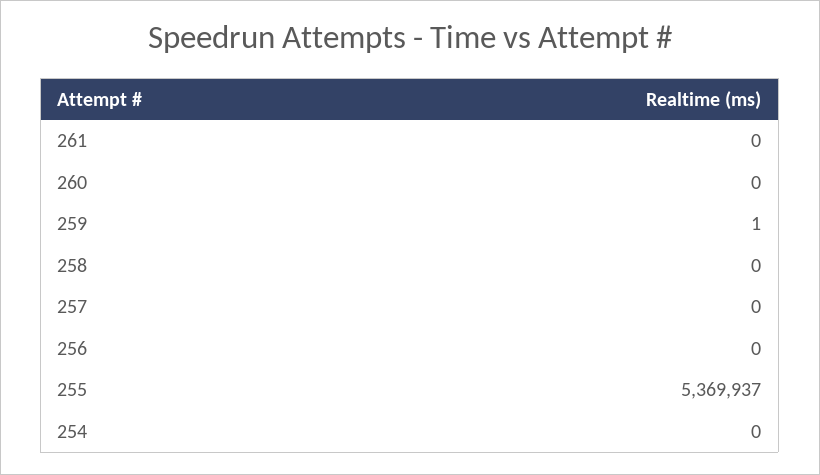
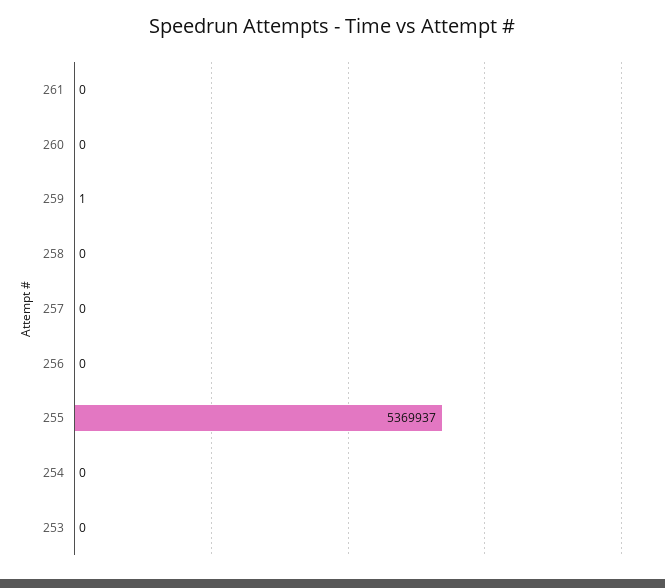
  {
    "261": 0,
    "260": 0,
    "259": 1,
    "258": 0,
    "257": 0,
    "256": 0,
    "255": 5369937,
-   "254": 0
+   "254": 0,
+   "253": 0
  }

